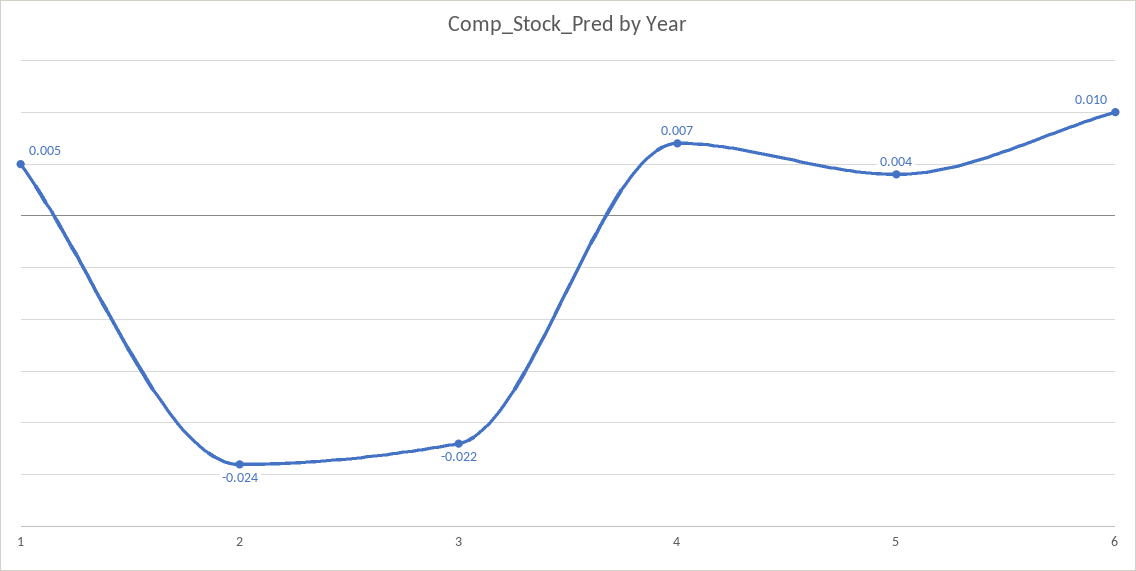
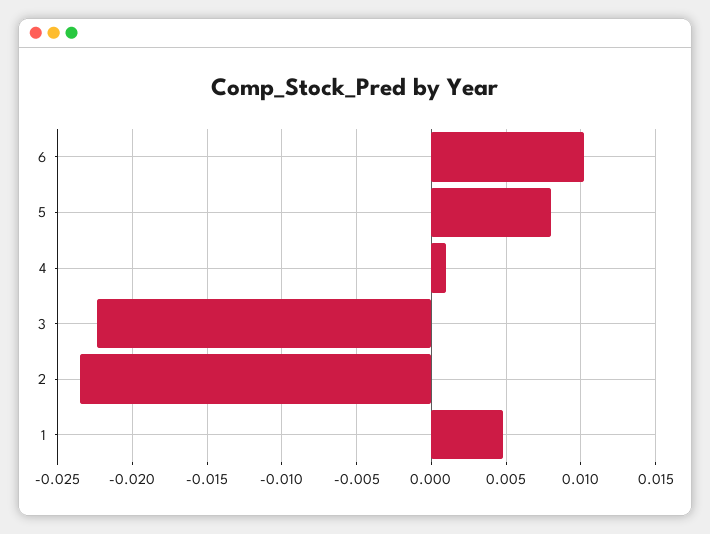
  {
    "1": 0.005,
    "2": -0.024,
    "3": -0.022,
-   "4": 0.007,
+   "4": 0.001,
-   "5": 0.004,
+   "5": 0.008,
    "6": 0.01
  }

